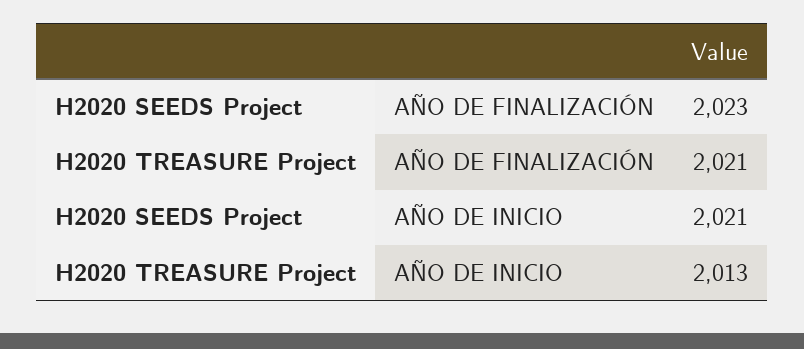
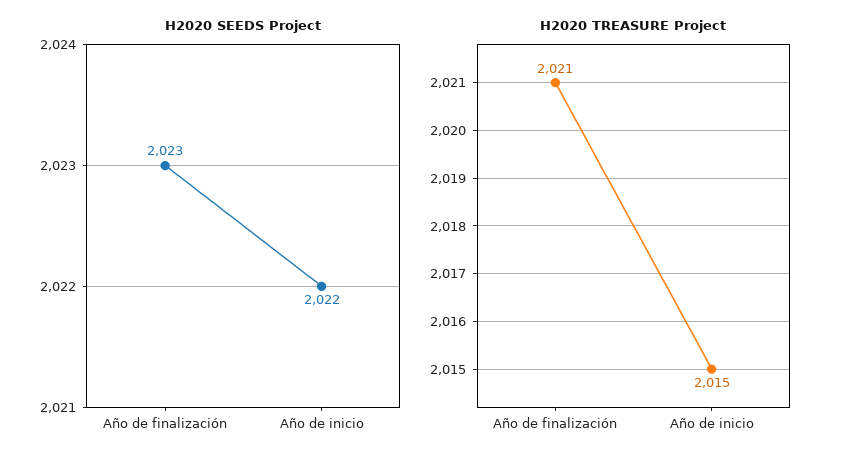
  {
    "H2020 SEEDS Project": {
      "AÑO DE FINALIZACIÓN": 2023,
-     "AÑO DE INICIO": 2021
+     "AÑO DE INICIO": 2022
    },
    "H2020 TREASURE Project": {
      "AÑO DE FINALIZACIÓN": 2021,
-     "AÑO DE INICIO": 2013
+     "AÑO DE INICIO": 2015
    }
  }

